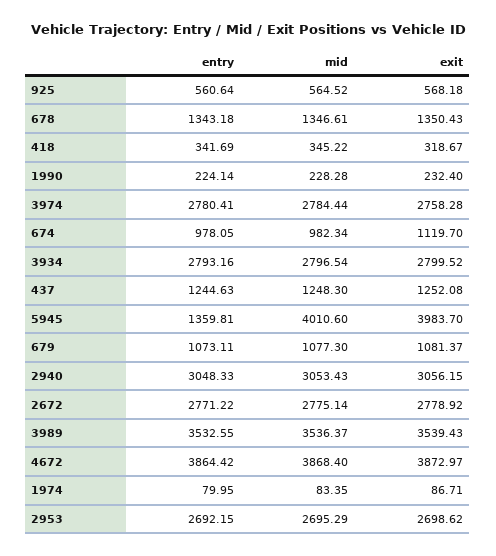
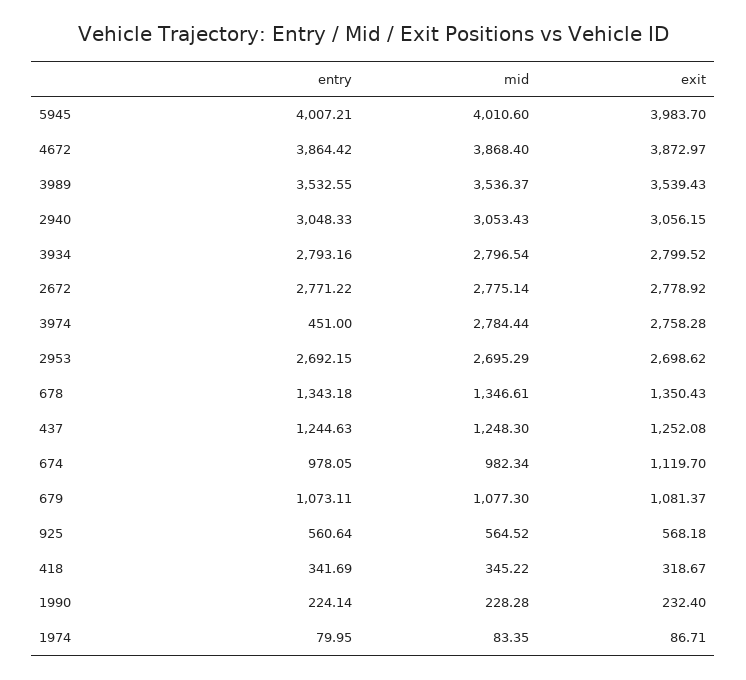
  {
    "entry": {
      "925": 560.64,
      "678": 1343.18,
      "418": 341.69,
      "1990": 224.14,
-     "3974": 2780.41,
+     "3974": 451,
      "674": 978.05,
      "3934": 2793.16,
      "437": 1244.63,
-     "5945": 1359.81,
+     "5945": 4007.21,
      "679": 1073.11,
      "2940": 3048.33,
      "2672": 2771.22,
      "3989": 3532.55,
      "4672": 3864.42,
      "1974": 79.95,
      "2953": 2692.15
    },
    "mid": {
      "925": 564.52,
      "678": 1346.61,
      "418": 345.22,
      "1990": 228.28,
      "3974": 2784.44,
      "674": 982.34,
      "3934": 2796.54,
      "437": 1248.3,
      "5945": 4010.6,
      "679": 1077.3,
      "2940": 3053.43,
      "2672": 2775.14,
      "3989": 3536.37,
      "4672": 3868.4,
      "1974": 83.35,
      "2953": 2695.29
    },
    "exit": {
      "925": 568.18,
      "678": 1350.43,
      "418": 318.67,
      "1990": 232.4,
      "3974": 2758.28,
      "674": 1119.7,
      "3934": 2799.52,
      "437": 1252.08,
      "5945": 3983.7,
      "679": 1081.37,
      "2940": 3056.15,
      "2672": 2778.92,
      "3989": 3539.43,
      "4672": 3872.97,
      "1974": 86.71,
      "2953": 2698.62
    }
  }

